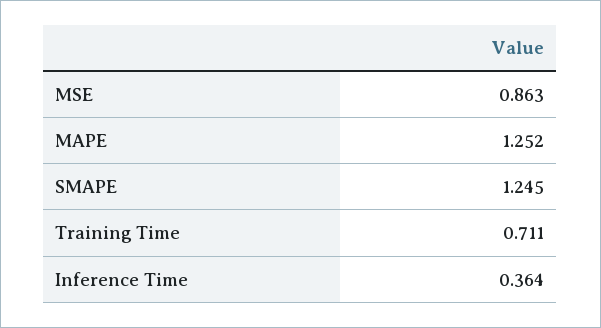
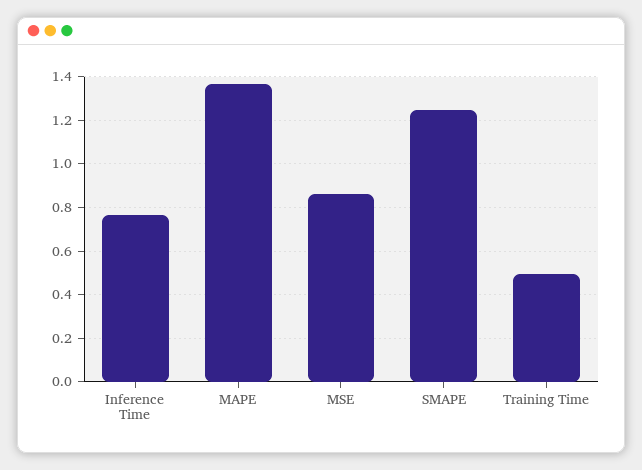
  {
    "MSE": 0.863,
-   "MAPE": 1.252,
+   "MAPE": 1.35,
    "SMAPE": 1.245,
-   "Training Time": 0.711,
+   "Training Time": 0.5,
-   "Inference Time": 0.364
+   "Inference Time": 0.75
  }

